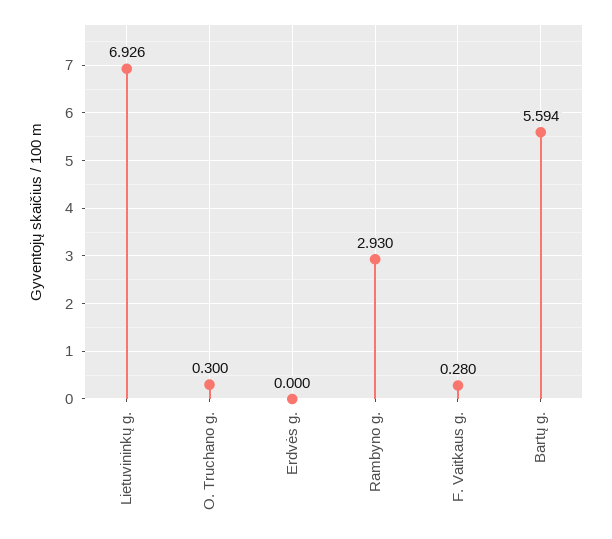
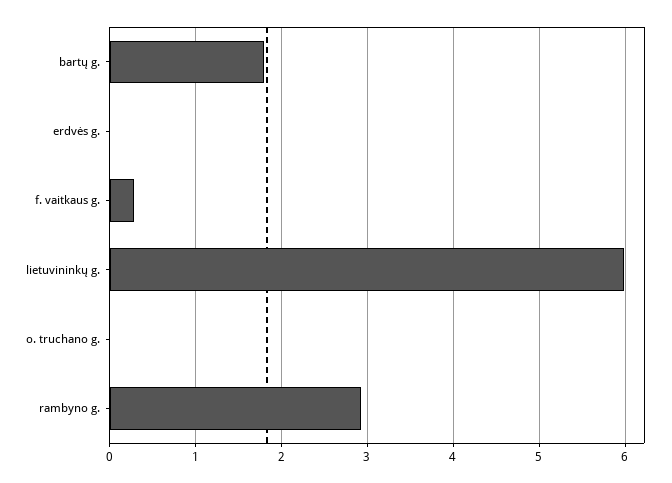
  {
-   "Lietuvininkų g.": 6.926,
+   "Lietuvininkų g.": 6,
-   "O. Truchano g.": 0.3,
+   "O. Truchano g.": 0,
    "Erdvės g.": 0,
    "Rambyno g.": 2.93,
    "F. Vaitkaus g.": 0.28,
-   "Bartų g.": 5.594
+   "Bartų g.": 1.8
  }

